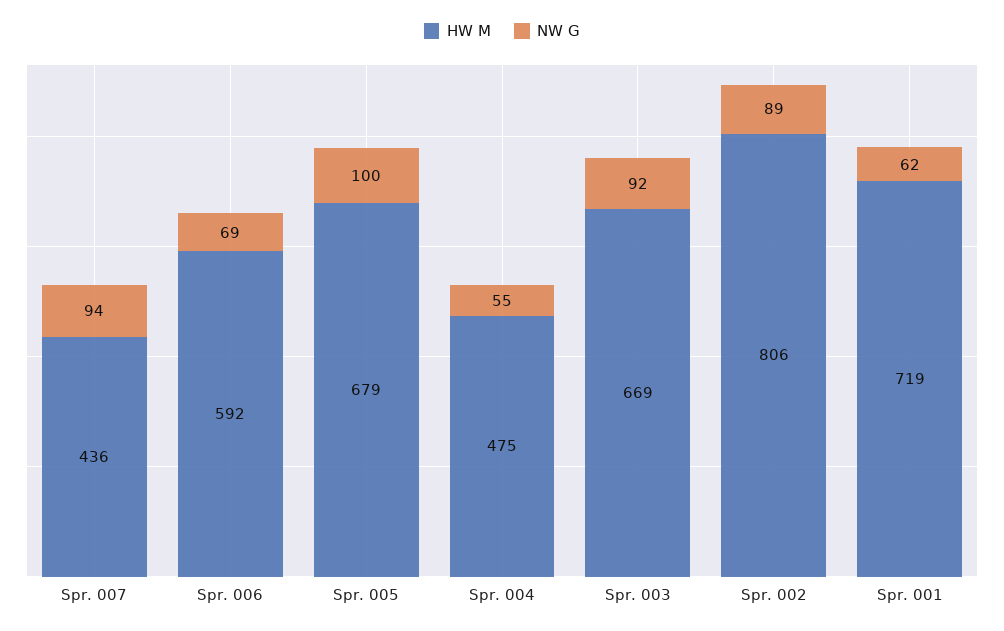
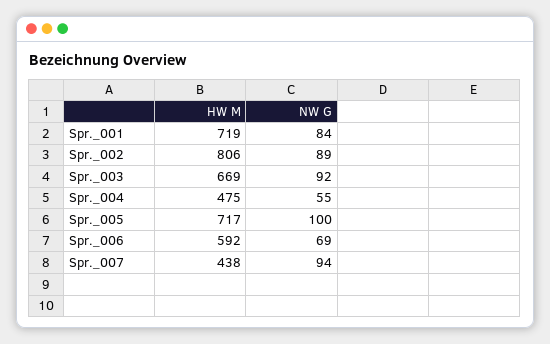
  {
    "HW M": {
-     "Spr. 007": 436,
+     "Spr. 007": 438,
      "Spr. 006": 592,
-     "Spr. 005": 679,
+     "Spr. 005": 717,
      "Spr. 004": 475,
      "Spr. 003": 669,
      "Spr. 002": 806,
      "Spr. 001": 719
    },
    "NW G": {
      "Spr. 007": 94,
      "Spr. 006": 69,
      "Spr. 005": 100,
      "Spr. 004": 55,
      "Spr. 003": 92,
      "Spr. 002": 89,
-     "Spr. 001": 62
+     "Spr. 001": 84
    }
  }

